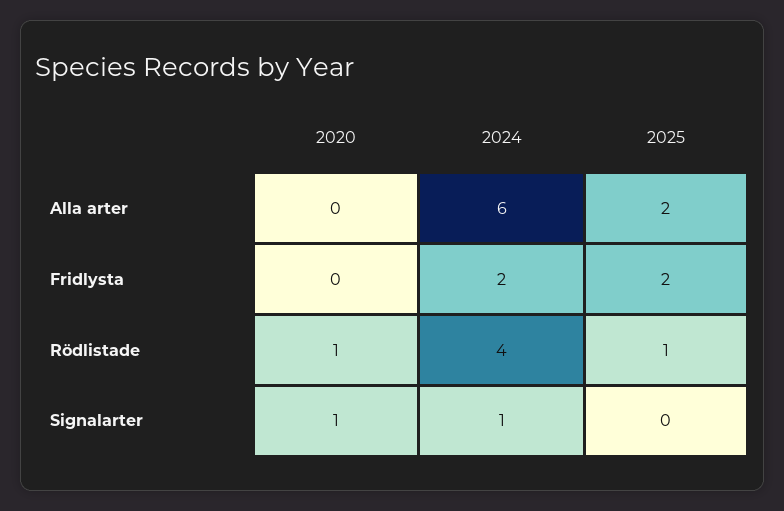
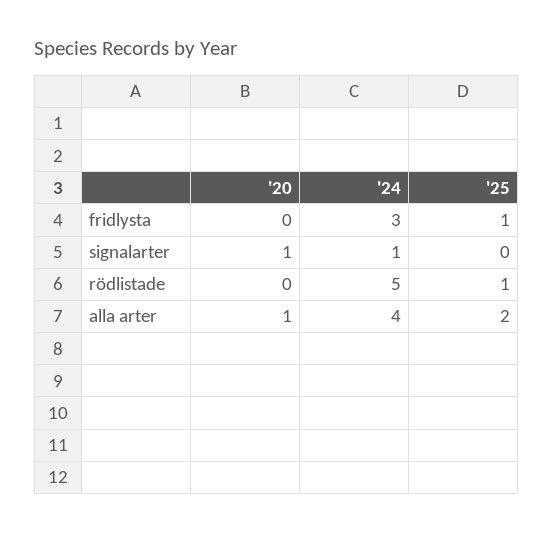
  {
    "2020": {
-     "Alla arter": 0,
+     "Alla arter": 1,
      "Fridlysta": 0,
-     "Rödlistade": 1,
+     "Rödlistade": 0,
      "Signalarter": 1
    },
    "2024": {
-     "Alla arter": 6,
+     "Alla arter": 4,
-     "Fridlysta": 2,
+     "Fridlysta": 3,
-     "Rödlistade": 4,
+     "Rödlistade": 5,
      "Signalarter": 1
    },
    "2025": {
      "Alla arter": 2,
-     "Fridlysta": 2,
+     "Fridlysta": 1,
      "Rödlistade": 1,
      "Signalarter": 0
    }
  }

